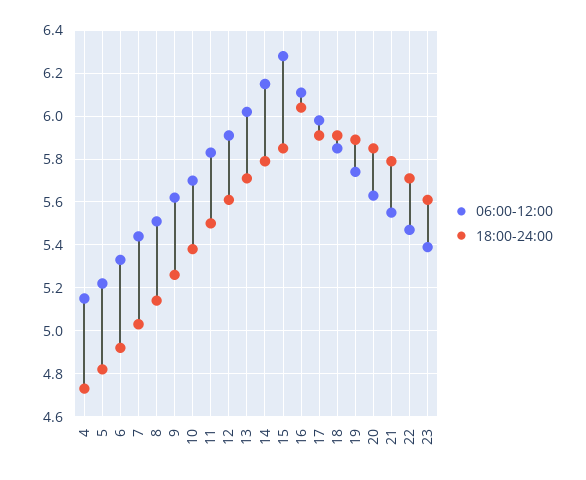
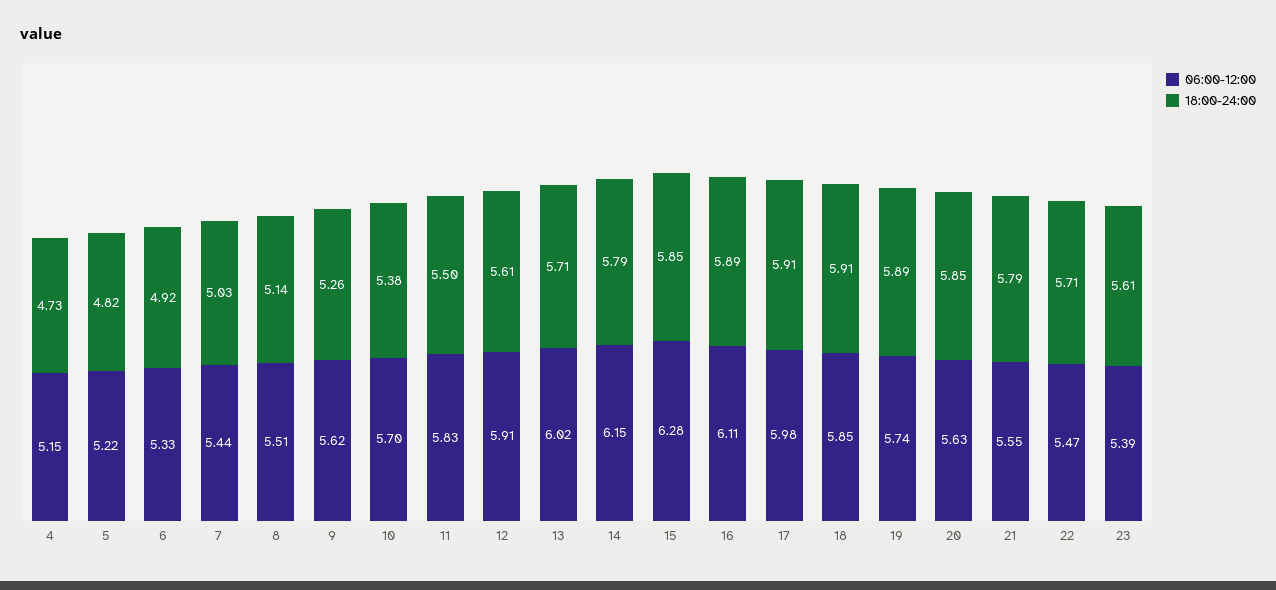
  {
    "06:00-12:00": {
      "4": 5.15,
      "5": 5.22,
      "6": 5.33,
      "7": 5.44,
      "8": 5.51,
      "9": 5.62,
      "10": 5.7,
      "11": 5.83,
      "12": 5.91,
      "13": 6.02,
      "14": 6.15,
      "15": 6.28,
      "16": 6.11,
      "17": 5.98,
      "18": 5.85,
      "19": 5.74,
      "20": 5.63,
      "21": 5.55,
      "22": 5.47,
      "23": 5.39
    },
    "18:00-24:00": {
      "4": 4.73,
      "5": 4.82,
      "6": 4.92,
      "7": 5.03,
      "8": 5.14,
      "9": 5.26,
      "10": 5.38,
      "11": 5.5,
      "12": 5.61,
      "13": 5.71,
      "14": 5.79,
      "15": 5.85,
-     "16": 6.05,
+     "16": 5.89,
      "17": 5.91,
      "18": 5.91,
      "19": 5.89,
      "20": 5.85,
      "21": 5.79,
      "22": 5.71,
      "23": 5.61
    }
  }

